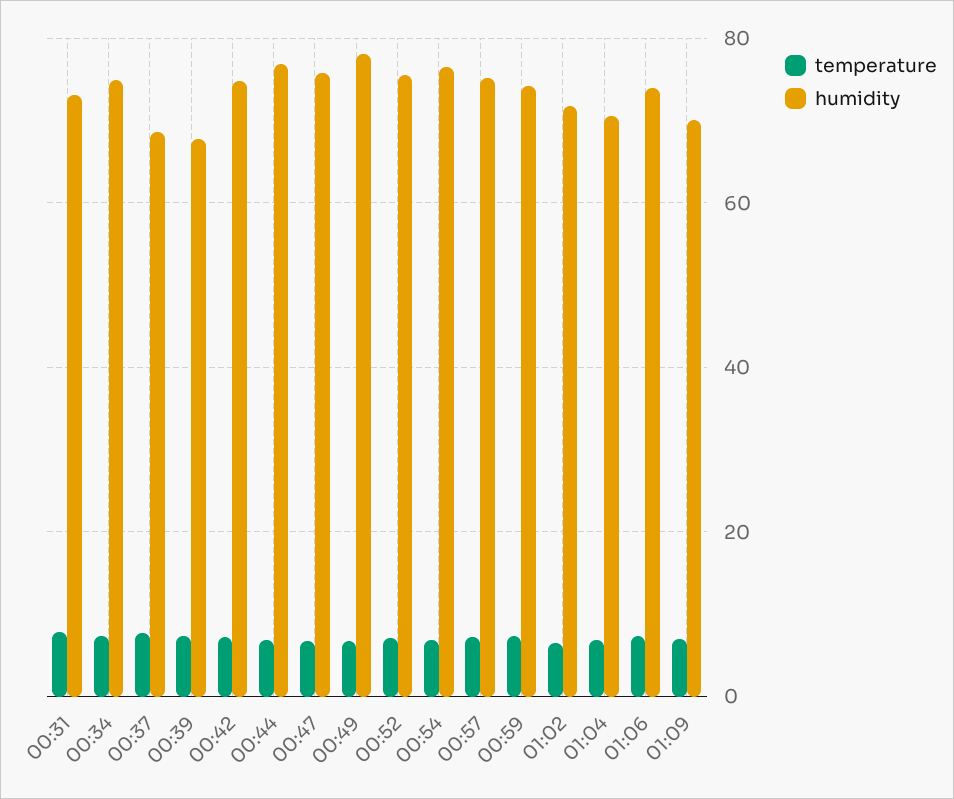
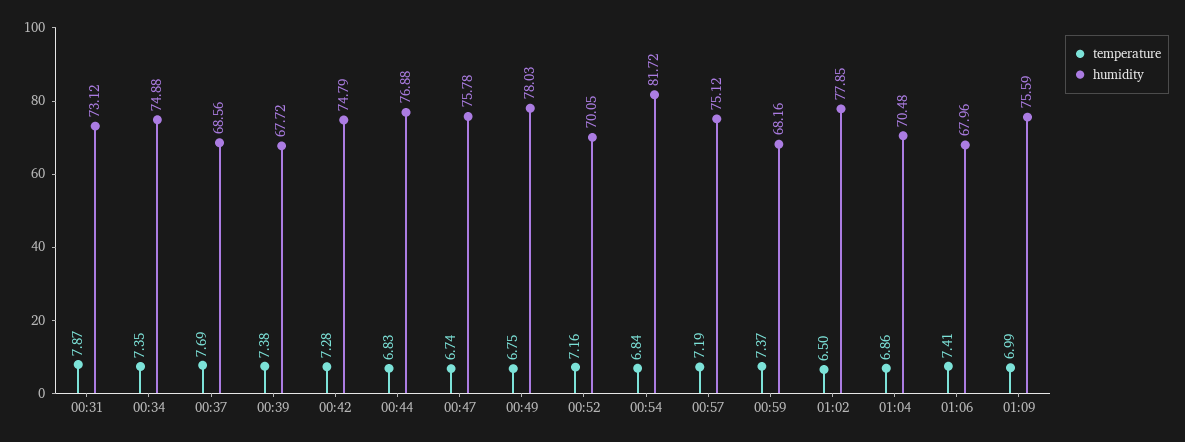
  {
    "temperature": {
      "00:31": 7.87,
      "00:34": 7.35,
      "00:37": 7.69,
      "00:39": 7.38,
      "00:42": 7.28,
      "00:44": 6.83,
      "00:47": 6.74,
      "00:49": 6.75,
      "00:52": 7.16,
      "00:54": 6.84,
      "00:57": 7.19,
      "00:59": 7.37,
      "01:02": 6.5,
      "01:04": 6.86,
      "01:06": 7.41,
      "01:09": 6.99
    },
    "humidity": {
      "00:31": 73.12,
      "00:34": 74.88,
      "00:37": 68.56,
      "00:39": 67.72,
      "00:42": 74.79,
      "00:44": 76.88,
      "00:47": 75.78,
      "00:49": 78.03,
-     "00:52": 76,
+     "00:52": 70.05,
-     "00:54": 76,
+     "00:54": 81.72,
      "00:57": 75.12,
-     "00:59": 74,
+     "00:59": 68.16,
-     "01:02": 72,
+     "01:02": 77.85,
      "01:04": 70.48,
-     "01:06": 74,
+     "01:06": 67.96,
-     "01:09": 70
+     "01:09": 75.59
    }
  }

